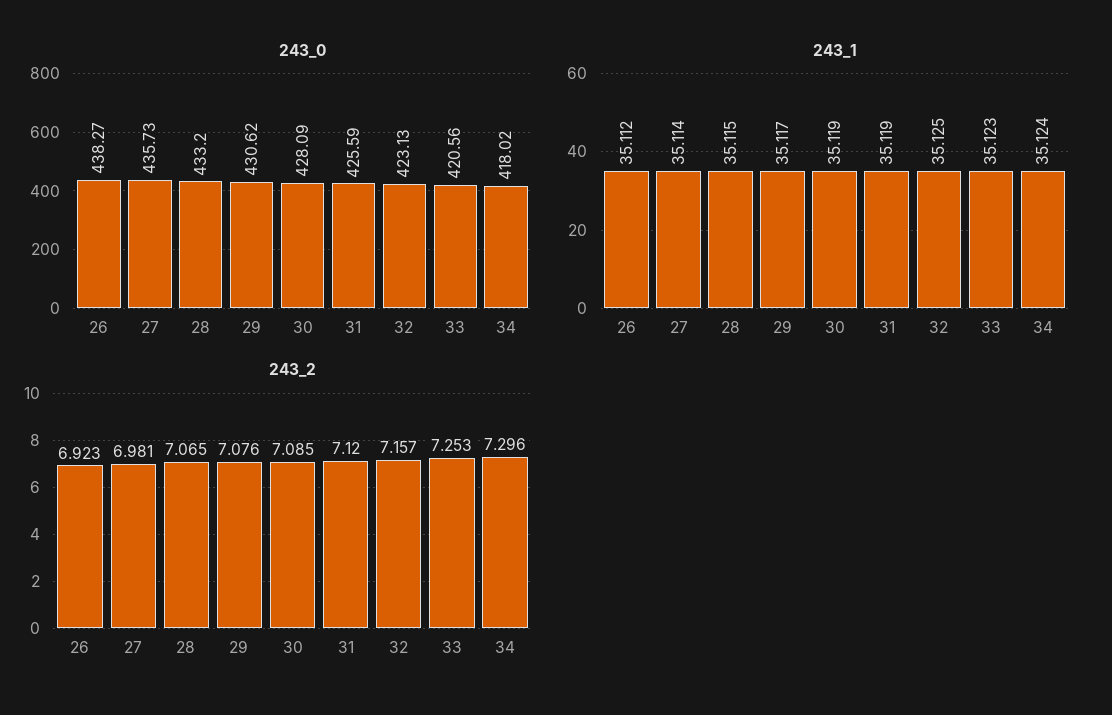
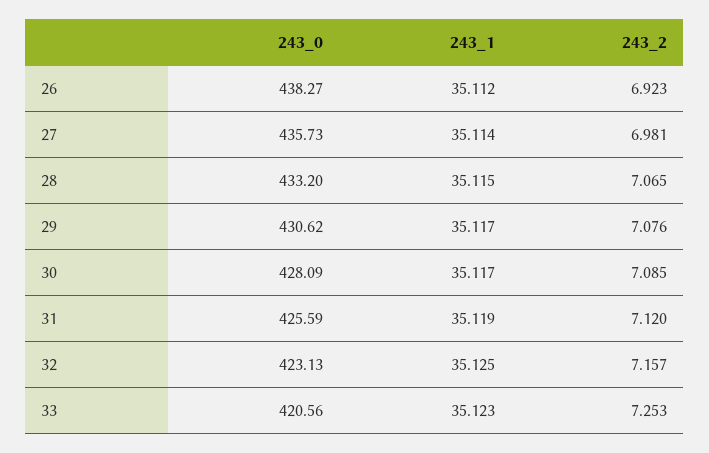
  {
    "243_0": {
      "26": 438.27,
      "27": 435.73,
      "28": 433.2,
      "29": 430.62,
      "30": 428.09,
      "31": 425.59,
      "32": 423.13,
-     "33": 420.56,
+     "33": 420.56
-     "34": 418.02
    },
    "243_1": {
      "26": 35.112,
      "27": 35.114,
      "28": 35.115,
      "29": 35.117,
-     "30": 35.119,
+     "30": 35.117,
      "31": 35.119,
      "32": 35.125,
-     "33": 35.123,
+     "33": 35.123
-     "34": 35.124
    },
    "243_2": {
      "26": 6.923,
      "27": 6.981,
      "28": 7.065,
      "29": 7.076,
      "30": 7.085,
      "31": 7.12,
      "32": 7.157,
-     "33": 7.253,
+     "33": 7.253
-     "34": 7.296
    }
  }

